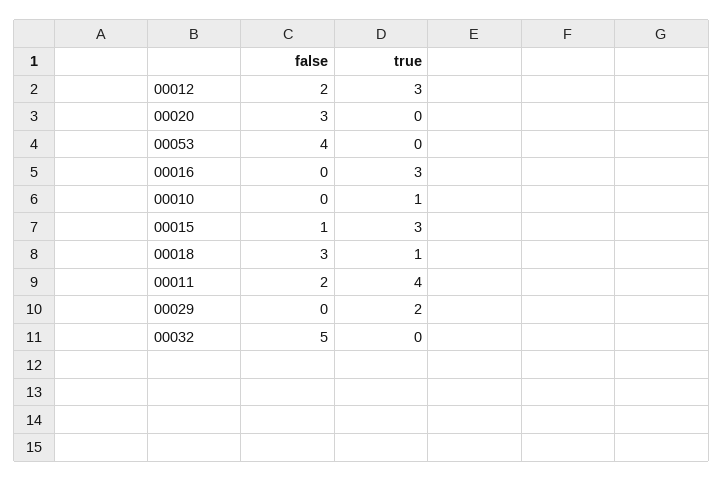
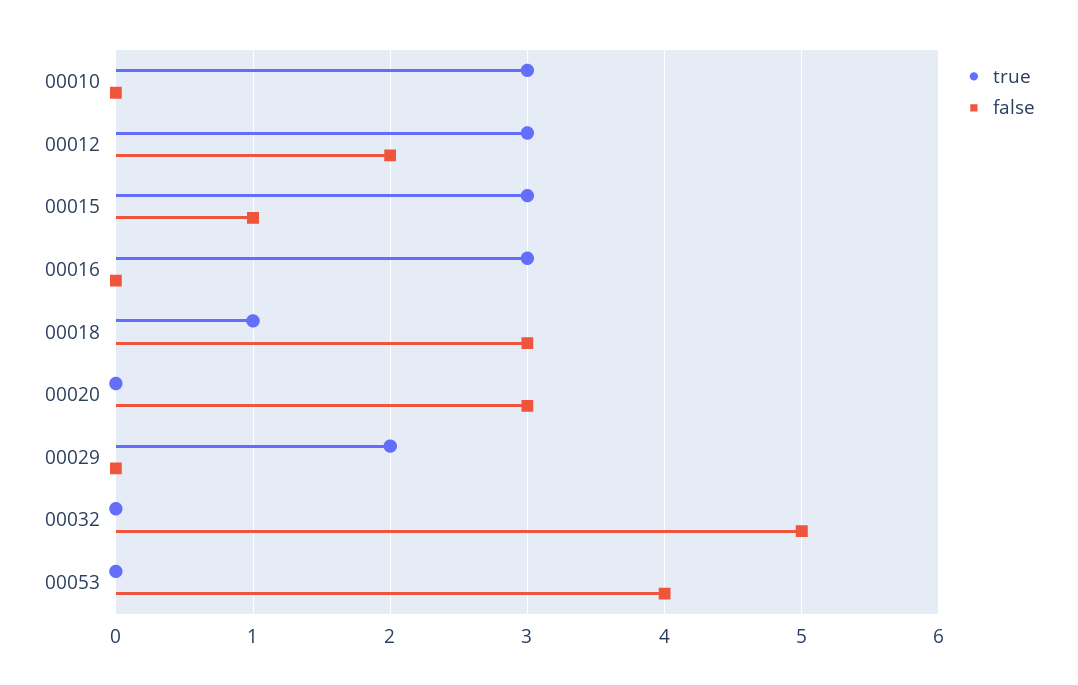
  {
    "false": {
      "00012": 2,
      "00020": 3,
      "00053": 4,
      "00016": 0,
      "00010": 0,
      "00015": 1,
      "00018": 3,
-     "00011": 2,
      "00029": 0,
      "00032": 5
    },
    "true": {
      "00012": 3,
      "00020": 0,
      "00053": 0,
      "00016": 3,
-     "00010": 1,
+     "00010": 3,
      "00015": 3,
      "00018": 1,
-     "00011": 4,
      "00029": 2,
      "00032": 0
    }
  }

